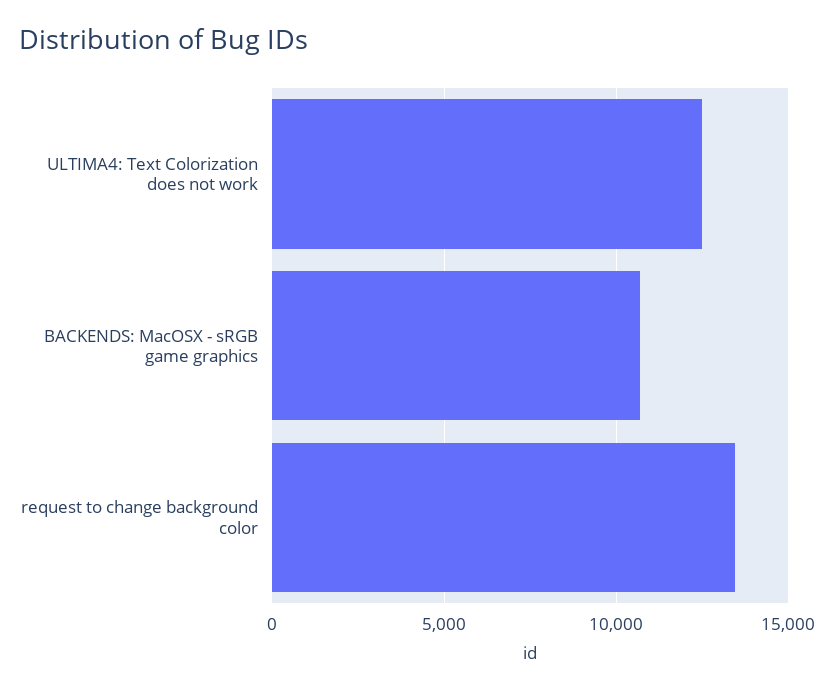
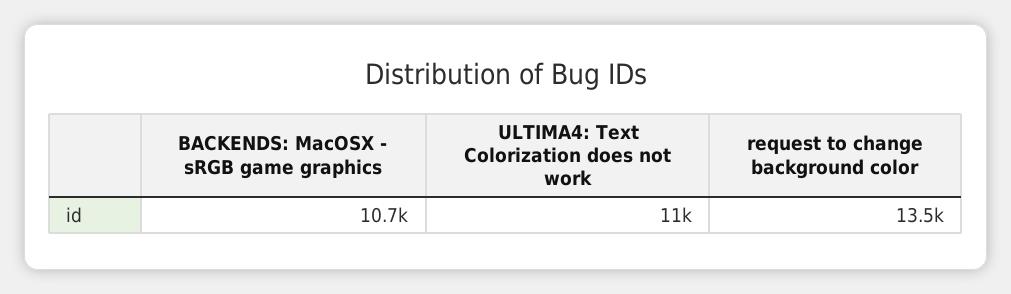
  {
-   "ULTIMA4: Text Colorization does not work": 12500,
+   "ULTIMA4: Text Colorization does not work": 11000,
    "BACKENDS: MacOSX - sRGB game graphics": 10700,
    "request to change background color": 13500
  }

